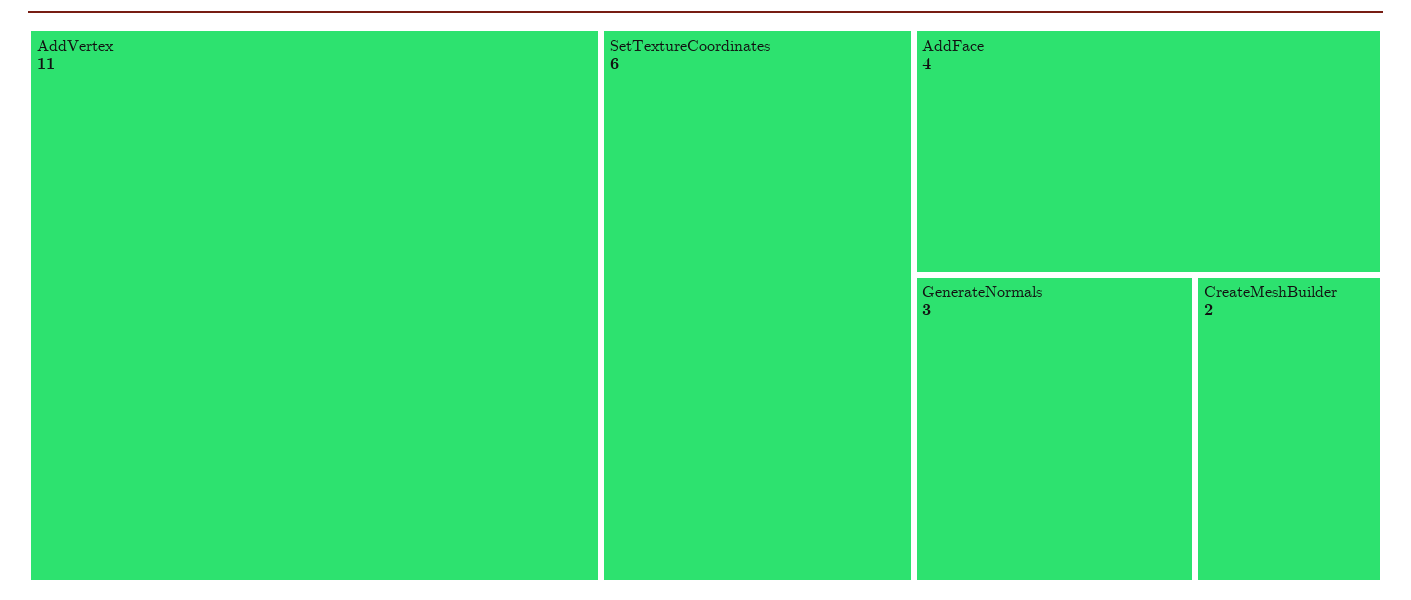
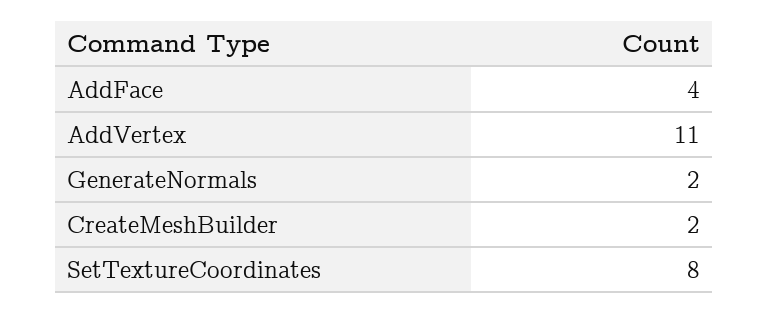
  {
    "AddVertex": 11,
-   "SetTextureCoordinates": 6,
+   "SetTextureCoordinates": 8,
    "AddFace": 4,
-   "GenerateNormals": 3,
+   "GenerateNormals": 2,
    "CreateMeshBuilder": 2
  }

